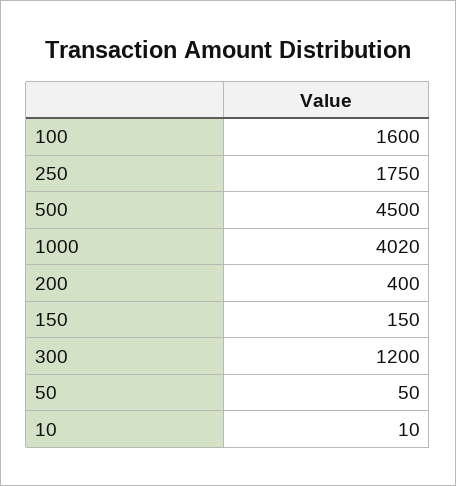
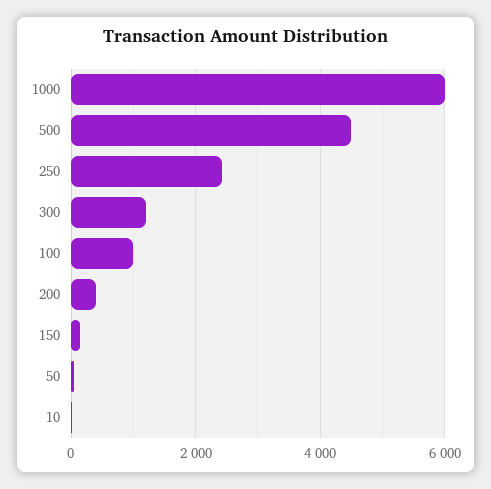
  {
-   "100": 1600,
+   "100": 1000,
-   "250": 1750,
+   "250": 2400,
    "500": 4500,
-   "1000": 4020,
+   "1000": 6000,
    "200": 400,
    "150": 150,
    "300": 1200,
    "50": 50,
    "10": 10
  }

